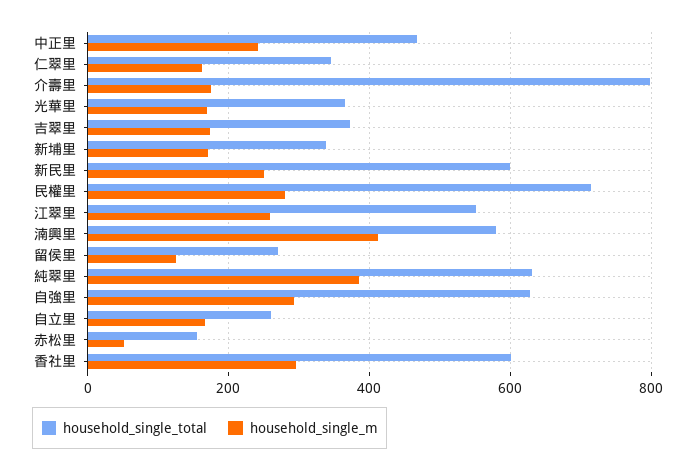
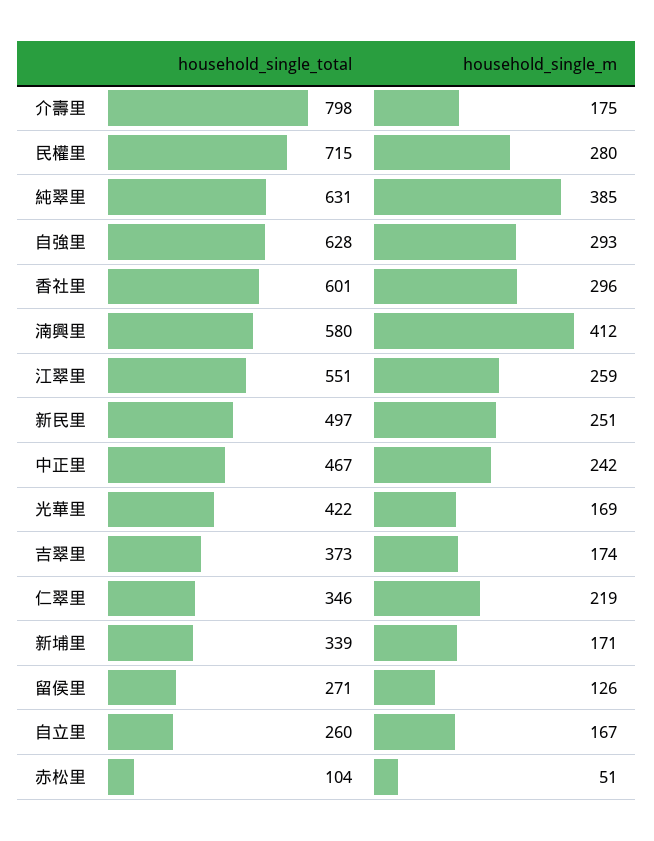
  {
    "household_single_total": {
      "中正里": 467,
      "仁翠里": 346,
      "介壽里": 798,
-     "光華里": 360,
+     "光華里": 422,
      "吉翠里": 373,
      "新埔里": 339,
-     "新民里": 600,
+     "新民里": 497,
      "民權里": 715,
      "江翠里": 551,
      "湳興里": 580,
      "留侯里": 271,
      "純翠里": 631,
      "自強里": 628,
      "自立里": 260,
-     "赤松里": 160,
+     "赤松里": 104,
      "香社里": 601
    },
    "household_single_m": {
      "中正里": 242,
-     "仁翠里": 160,
+     "仁翠里": 219,
      "介壽里": 175,
      "光華里": 169,
      "吉翠里": 174,
      "新埔里": 171,
      "新民里": 251,
      "民權里": 280,
      "江翠里": 259,
      "湳興里": 412,
      "留侯里": 126,
      "純翠里": 385,
      "自強里": 293,
      "自立里": 167,
      "赤松里": 51,
      "香社里": 296
    }
  }

